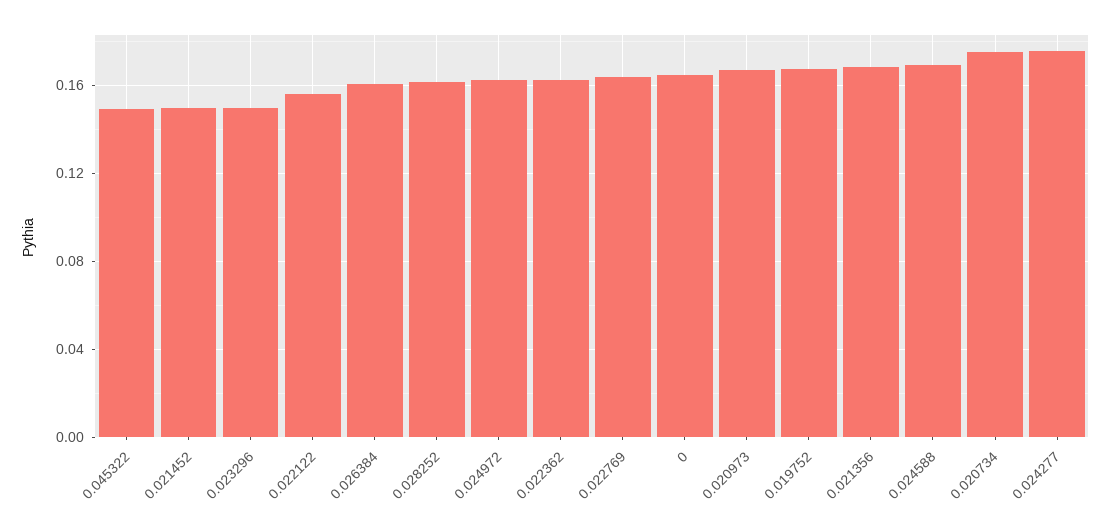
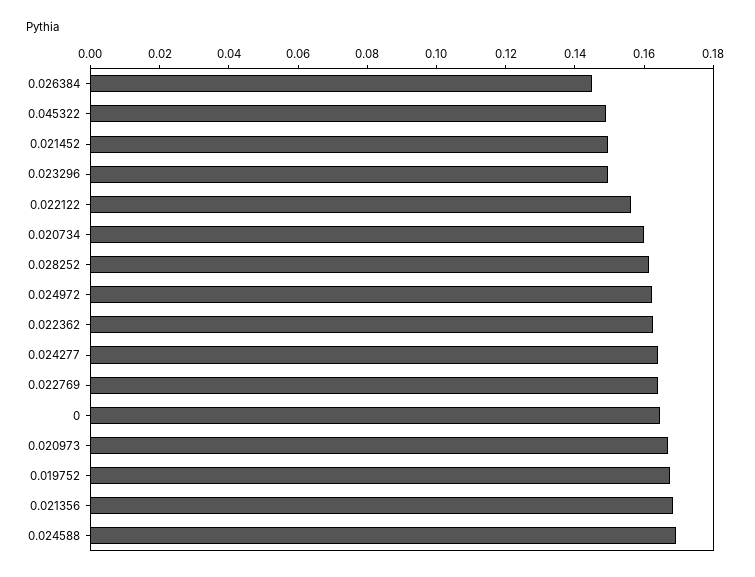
  {
    "0.045322": 0.15,
    "0.021452": 0.15,
    "0.023296": 0.15,
    "0.022122": 0.155,
-   "0.026384": 0.16,
+   "0.026384": 0.145,
    "0.028252": 0.16,
    "0.024972": 0.16,
    "0.022362": 0.165,
    "0.022769": 0.165,
    "0": 0.165,
    "0.020973": 0.165,
    "0.019752": 0.165,
    "0.021356": 0.17,
    "0.024588": 0.17,
-   "0.020734": 0.175,
+   "0.020734": 0.16,
-   "0.024277": 0.175
+   "0.024277": 0.165
  }

